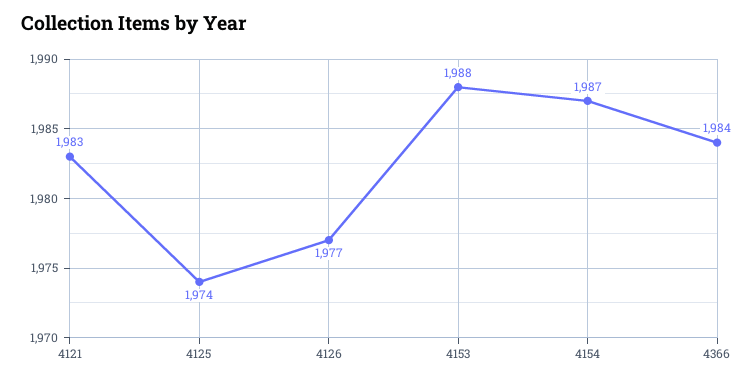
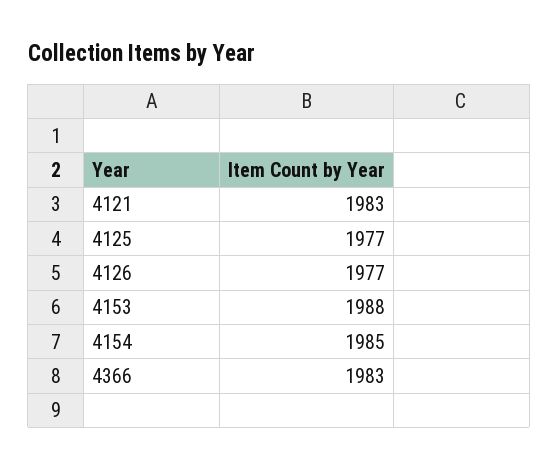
  {
    "4121": 1983,
-   "4125": 1974,
+   "4125": 1977,
    "4126": 1977,
    "4153": 1988,
-   "4154": 1987,
+   "4154": 1985,
-   "4366": 1984
+   "4366": 1983
  }

